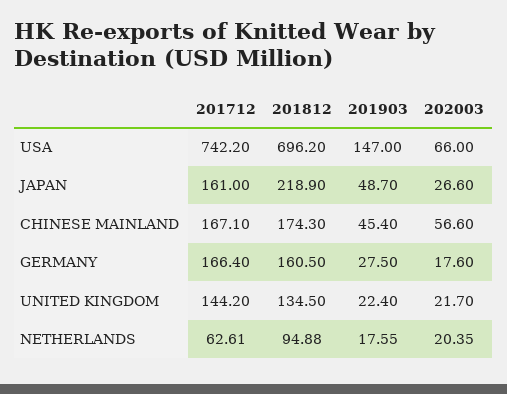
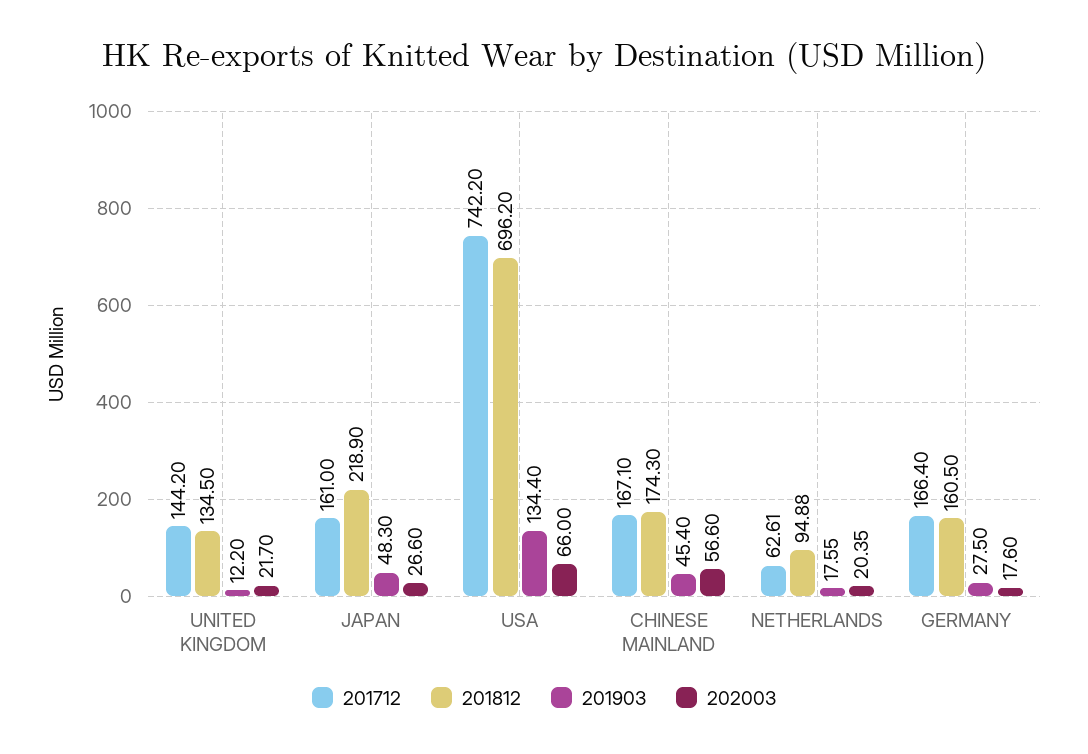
  {
    "201712": {
      "USA": 742.2,
      "JAPAN": 161,
      "CHINESE MAINLAND": 167.1,
      "GERMANY": 166.4,
      "UNITED KINGDOM": 144.2,
      "NETHERLANDS": 62.61
    },
    "201812": {
      "USA": 696.2,
      "JAPAN": 218.9,
      "CHINESE MAINLAND": 174.3,
      "GERMANY": 160.5,
      "UNITED KINGDOM": 134.5,
      "NETHERLANDS": 94.88
    },
    "201903": {
-     "USA": 147,
+     "USA": 134.4,
-     "JAPAN": 48.7,
+     "JAPAN": 48.3,
      "CHINESE MAINLAND": 45.4,
      "GERMANY": 27.5,
-     "UNITED KINGDOM": 22.4,
+     "UNITED KINGDOM": 12.2,
      "NETHERLANDS": 17.55
    },
    "202003": {
      "USA": 66,
      "JAPAN": 26.6,
      "CHINESE MAINLAND": 56.6,
      "GERMANY": 17.6,
      "UNITED KINGDOM": 21.7,
      "NETHERLANDS": 20.35
    }
  }

